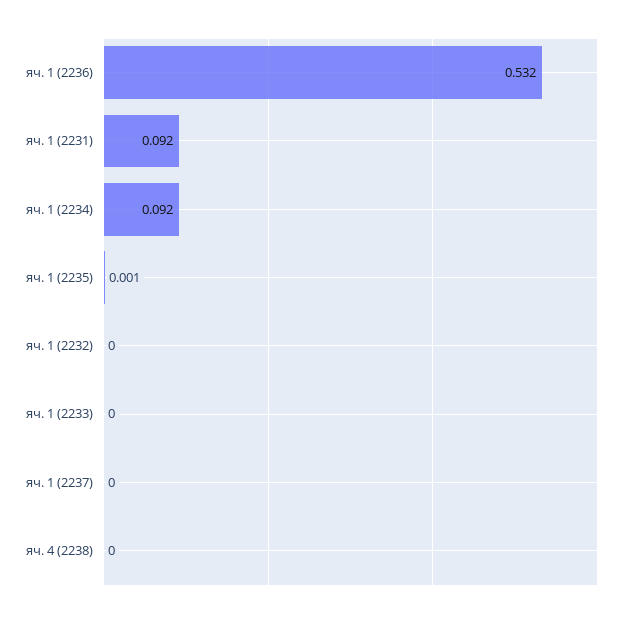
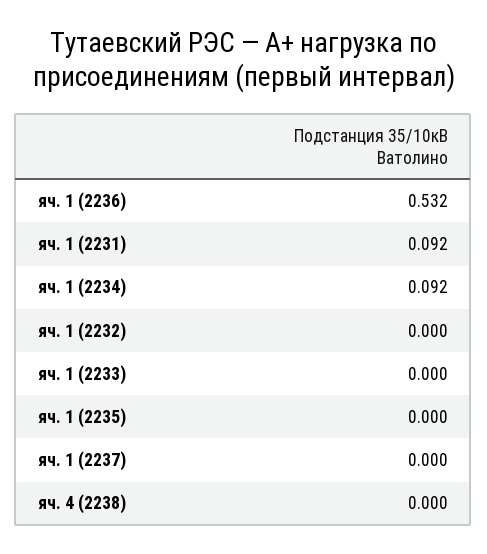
  {
    "яч. 1 (2236)": 0.532,
    "яч. 1 (2231)": 0.092,
    "яч. 1 (2234)": 0.092,
-   "яч. 1 (2235)": 0.001,
+   "яч. 1 (2235)": 0,
    "яч. 1 (2232)": 0,
    "яч. 1 (2233)": 0,
    "яч. 1 (2237)": 0,
    "яч. 4 (2238)": 0
  }

